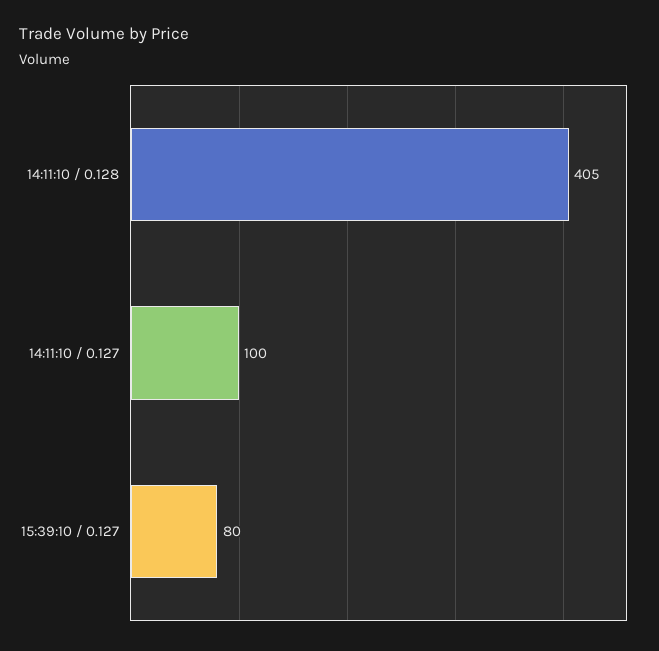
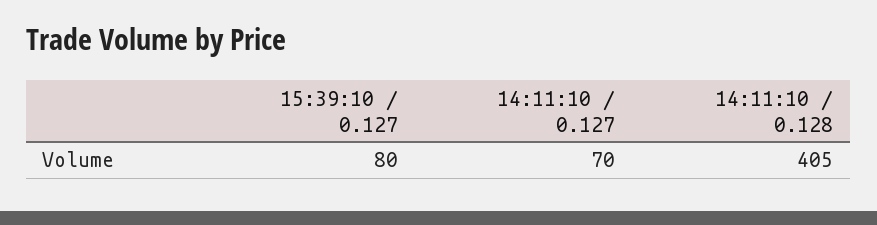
  {
    "14:11:10 / 0.128": 405,
-   "14:11:10 / 0.127": 100,
+   "14:11:10 / 0.127": 70,
    "15:39:10 / 0.127": 80
  }

